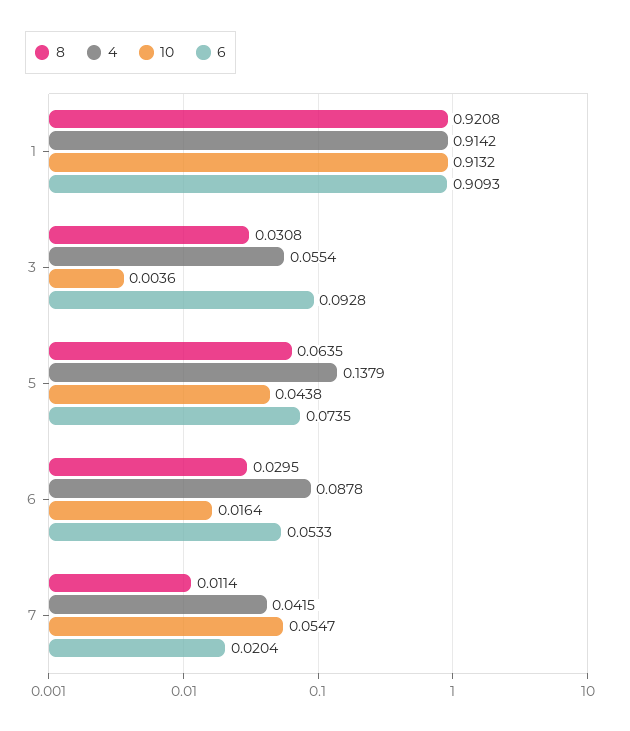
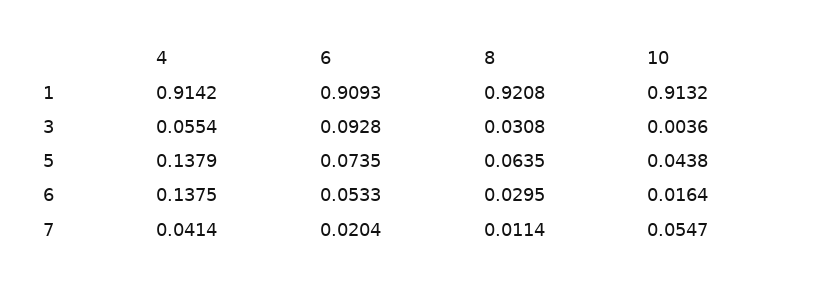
  {
    "8": {
      "1": 0.9208,
      "3": 0.0308,
      "5": 0.0635,
      "6": 0.0295,
      "7": 0.0114
    },
    "4": {
      "1": 0.9142,
      "3": 0.0554,
      "5": 0.1379,
-     "6": 0.0878,
+     "6": 0.1375,
-     "7": 0.0415
+     "7": 0.0414
    },
    "10": {
      "1": 0.9132,
      "3": 0.0036,
      "5": 0.0438,
      "6": 0.0164,
      "7": 0.0547
    },
    "6": {
      "1": 0.9093,
      "3": 0.0928,
      "5": 0.0735,
      "6": 0.0533,
      "7": 0.0204
    }
  }

